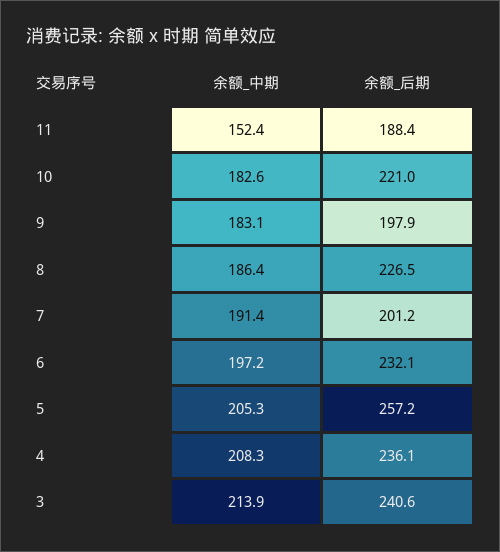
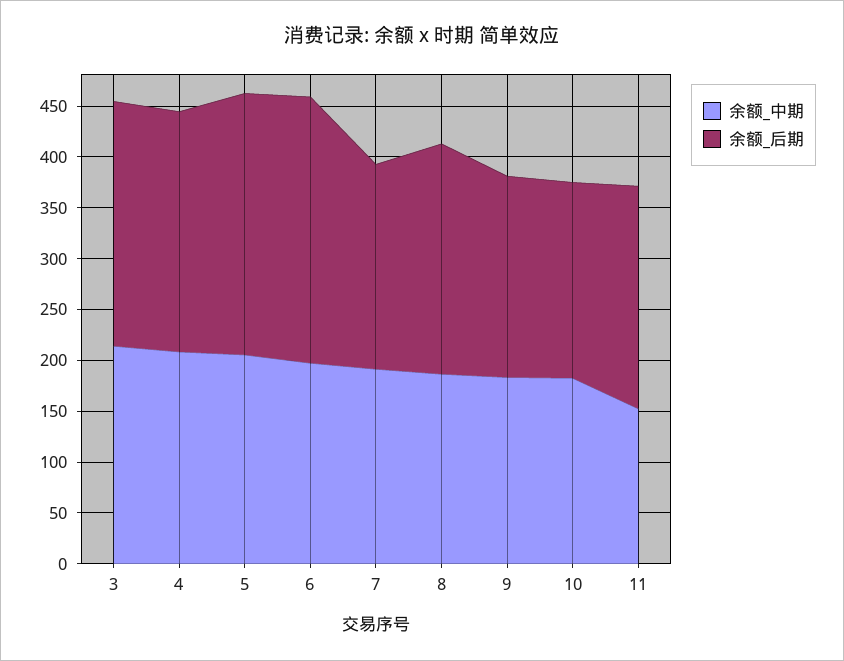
  {
    "余额_中期": {
      "11": 152.4,
      "10": 182.6,
      "9": 183.1,
      "8": 186.4,
      "7": 191.4,
      "6": 197.2,
      "5": 205.3,
      "4": 208.3,
      "3": 213.9
    },
    "余额_后期": {
-     "11": 188.4,
+     "11": 220,
-     "10": 221,
+     "10": 190,
      "9": 197.9,
      "8": 226.5,
      "7": 201.2,
-     "6": 232.1,
+     "6": 260,
      "5": 257.2,
      "4": 236.1,
      "3": 240.6
    }
  }

